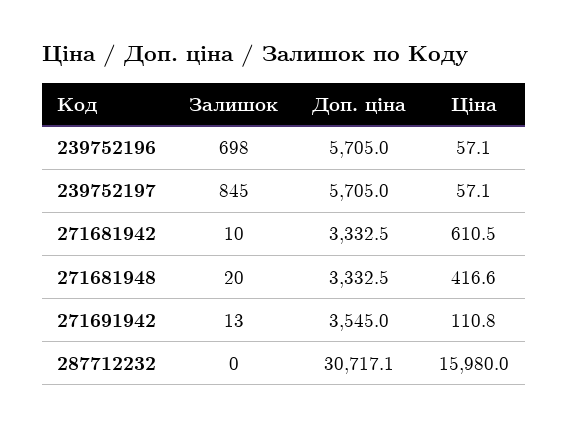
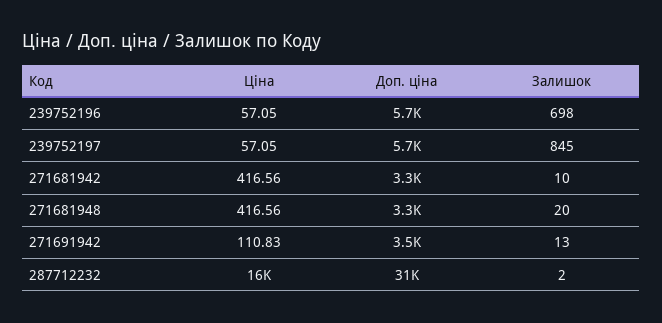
  {
    "Залишок": {
      "239752196": 698,
      "239752197": 845,
      "271681942": 10,
      "271681948": 20,
      "271691942": 13,
-     "287712232": 0
+     "287712232": 2
    },
    "Доп. ціна": {
      "239752196": 5705,
      "239752197": 5705,
      "271681942": 3332.5,
      "271681948": 3332.5,
      "271691942": 3545,
      "287712232": 30717.1
    },
    "Ціна": {
      "239752196": 57.05,
      "239752197": 57.05,
-     "271681942": 610.5,
+     "271681942": 416.56,
      "271681948": 416.56,
      "271691942": 110.83,
      "287712232": 15980
    }
  }

